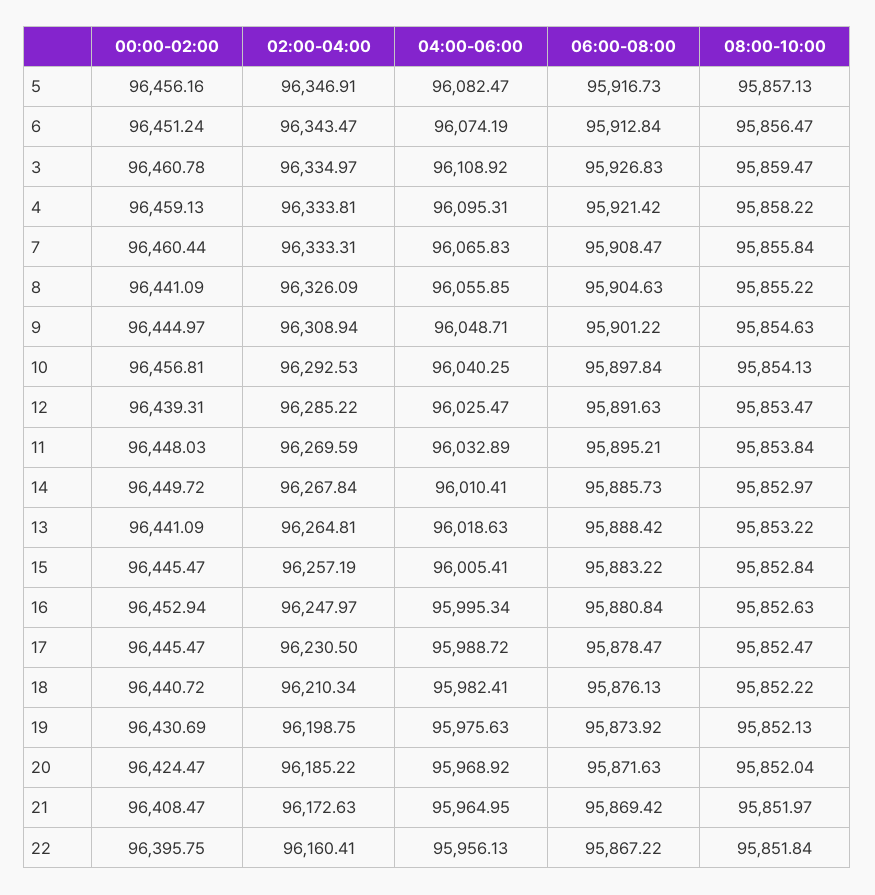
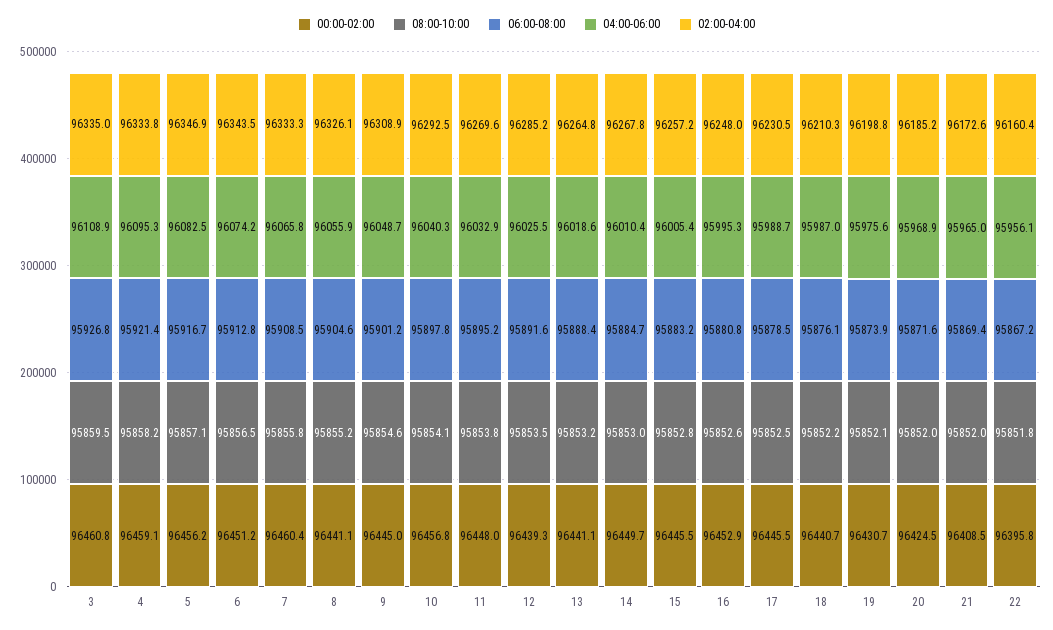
  {
    "00:00-02:00": {
      "5": 96456.16,
      "6": 96451.24,
      "3": 96460.78,
      "4": 96459.13,
      "7": 96460.44,
      "8": 96441.09,
      "9": 96444.97,
      "10": 96456.81,
      "12": 96439.31,
      "11": 96448.03,
      "14": 96449.72,
      "13": 96441.09,
      "15": 96445.47,
      "16": 96452.94,
      "17": 96445.47,
      "18": 96440.72,
      "19": 96430.69,
      "20": 96424.47,
      "21": 96408.47,
      "22": 96395.75
    },
    "02:00-04:00": {
      "5": 96346.91,
      "6": 96343.47,
      "3": 96334.97,
      "4": 96333.81,
      "7": 96333.31,
      "8": 96326.09,
      "9": 96308.94,
      "10": 96292.53,
      "12": 96285.22,
      "11": 96269.59,
      "14": 96267.84,
      "13": 96264.81,
      "15": 96257.19,
      "16": 96247.97,
      "17": 96230.5,
      "18": 96210.34,
      "19": 96198.75,
      "20": 96185.22,
      "21": 96172.63,
      "22": 96160.41
    },
    "04:00-06:00": {
      "5": 96082.47,
      "6": 96074.19,
      "3": 96108.92,
      "4": 96095.31,
      "7": 96065.83,
      "8": 96055.85,
      "9": 96048.71,
      "10": 96040.25,
      "12": 96025.47,
      "11": 96032.89,
      "14": 96010.41,
      "13": 96018.63,
      "15": 96005.41,
      "16": 95995.34,
      "17": 95988.72,
-     "18": 95982.41,
+     "18": 95987,
      "19": 95975.63,
      "20": 95968.92,
      "21": 95964.95,
      "22": 95956.13
    },
    "06:00-08:00": {
      "5": 95916.73,
      "6": 95912.84,
      "3": 95926.83,
      "4": 95921.42,
      "7": 95908.47,
      "8": 95904.63,
      "9": 95901.22,
      "10": 95897.84,
      "12": 95891.63,
      "11": 95895.21,
-     "14": 95885.73,
+     "14": 95884.7,
      "13": 95888.42,
      "15": 95883.22,
      "16": 95880.84,
      "17": 95878.47,
      "18": 95876.13,
      "19": 95873.92,
      "20": 95871.63,
      "21": 95869.42,
      "22": 95867.22
    },
    "08:00-10:00": {
      "5": 95857.13,
      "6": 95856.47,
      "3": 95859.47,
      "4": 95858.22,
      "7": 95855.84,
      "8": 95855.22,
      "9": 95854.63,
      "10": 95854.13,
      "12": 95853.47,
      "11": 95853.84,
      "14": 95852.97,
      "13": 95853.22,
      "15": 95852.84,
      "16": 95852.63,
      "17": 95852.47,
      "18": 95852.22,
      "19": 95852.13,
      "20": 95852.04,
      "21": 95851.97,
      "22": 95851.84
    }
  }

